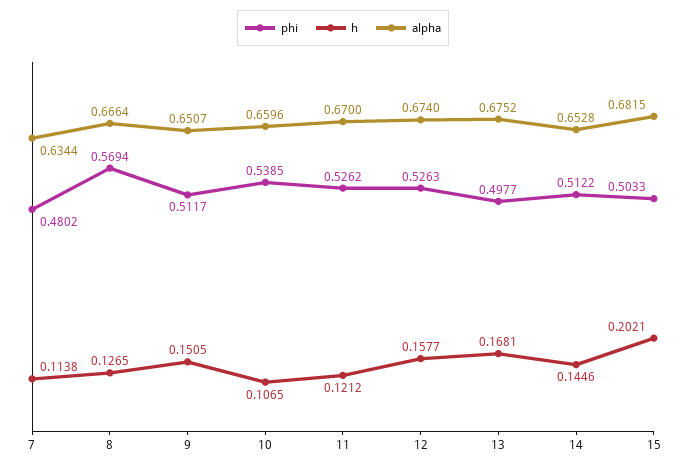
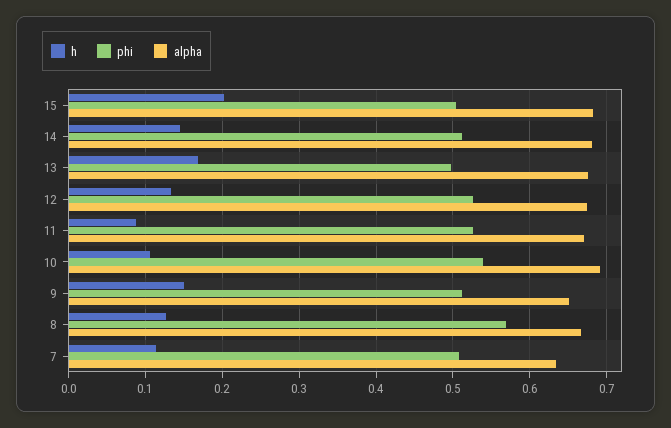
  {
    "phi": {
-     "7": 0.4802,
+     "7": 0.51,
      "8": 0.5694,
      "9": 0.5117,
      "10": 0.5385,
      "11": 0.5262,
      "12": 0.5263,
      "13": 0.4977,
      "14": 0.5122,
      "15": 0.5033
    },
    "h": {
      "7": 0.1138,
      "8": 0.1265,
      "9": 0.1505,
      "10": 0.1065,
-     "11": 0.1212,
+     "11": 0.09,
-     "12": 0.1577,
+     "12": 0.13,
      "13": 0.1681,
      "14": 0.1446,
      "15": 0.2021
    },
    "alpha": {
      "7": 0.6344,
      "8": 0.6664,
      "9": 0.6507,
-     "10": 0.6596,
+     "10": 0.69,
      "11": 0.67,
      "12": 0.674,
      "13": 0.6752,
-     "14": 0.6528,
+     "14": 0.68,
      "15": 0.6815
    }
  }

